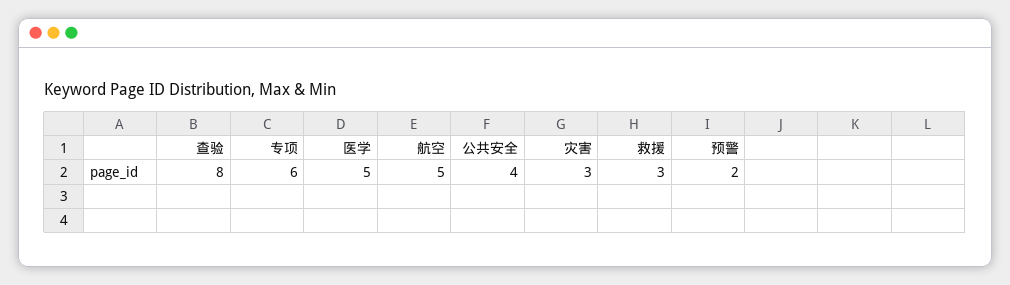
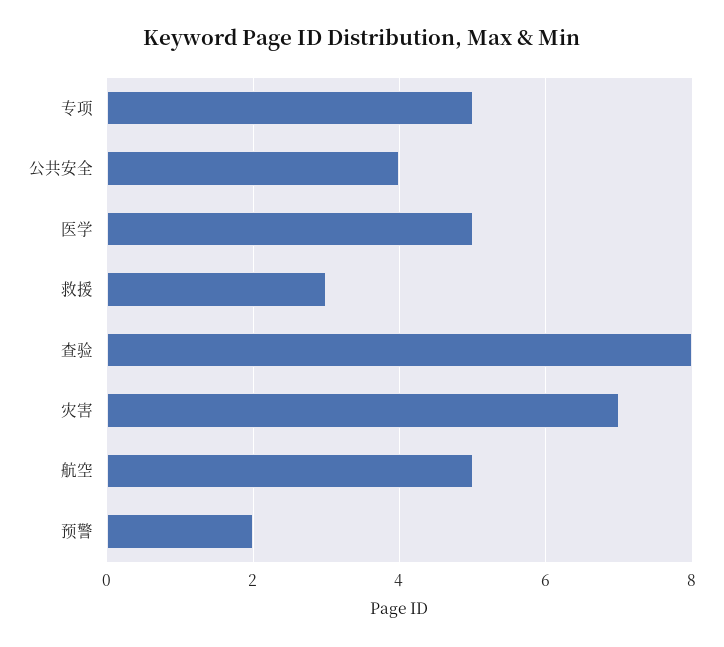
  {
    "查验": 8,
-   "专项": 6,
+   "专项": 5,
    "医学": 5,
    "航空": 5,
    "公共安全": 4,
-   "灾害": 3,
+   "灾害": 7,
    "救援": 3,
    "预警": 2
  }

